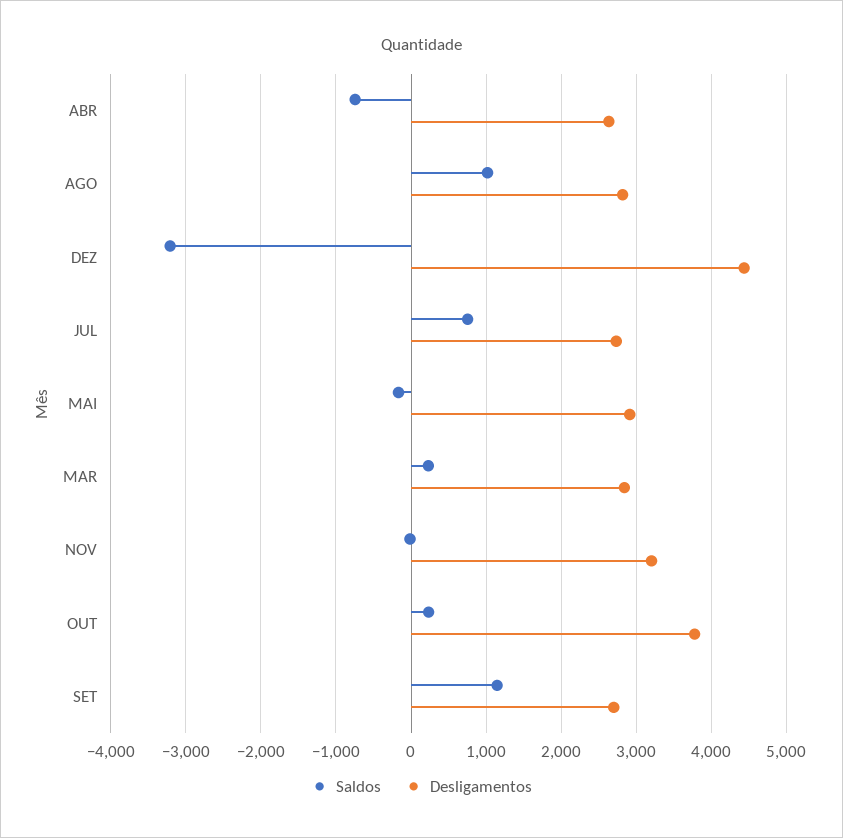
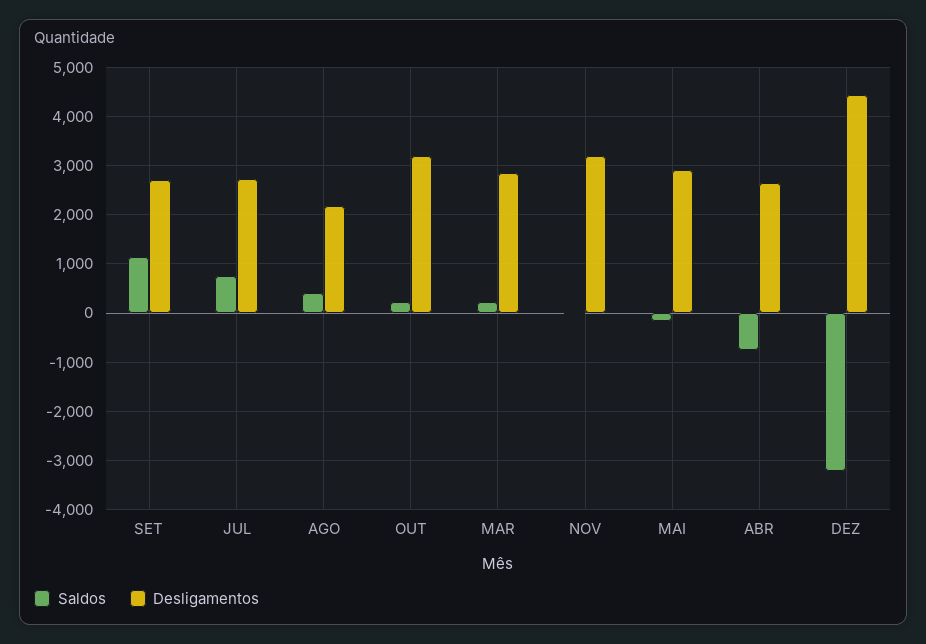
  {
    "Saldos": {
      "ABR": -700,
-     "AGO": 1000,
+     "AGO": 400,
      "DEZ": -3200,
      "JUL": 800,
      "MAI": -200,
      "MAR": 200,
      "NOV": 0,
      "OUT": 200,
      "SET": 1100
    },
    "Desligamentos": {
      "ABR": 2600,
-     "AGO": 2800,
+     "AGO": 2200,
      "DEZ": 4400,
      "JUL": 2700,
      "MAI": 2900,
      "MAR": 2800,
      "NOV": 3200,
-     "OUT": 3800,
+     "OUT": 3200,
      "SET": 2700
    }
  }

